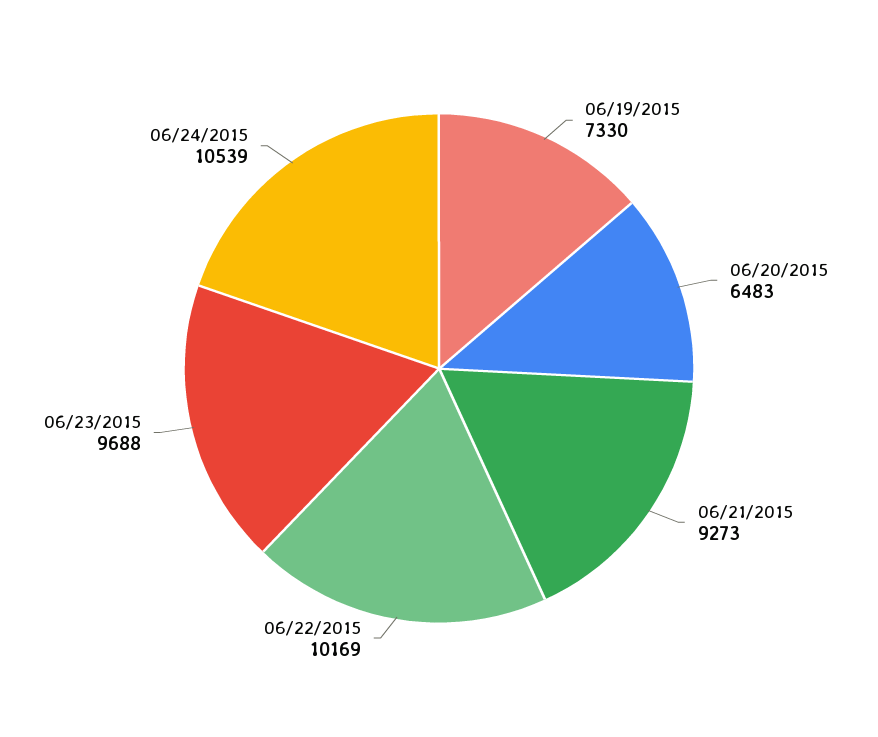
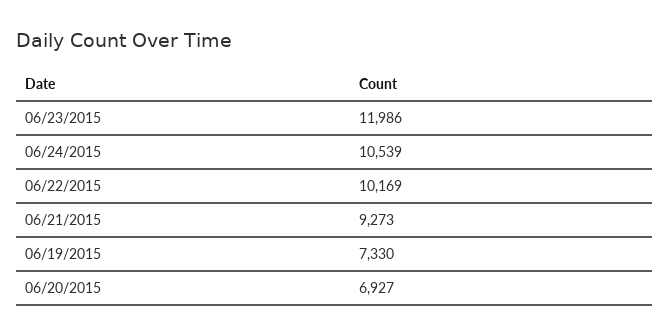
  {
    "06/19/2015": 7330,
-   "06/20/2015": 6483,
+   "06/20/2015": 6927,
    "06/21/2015": 9273,
    "06/22/2015": 10169,
-   "06/23/2015": 9688,
+   "06/23/2015": 11986,
    "06/24/2015": 10539
  }

